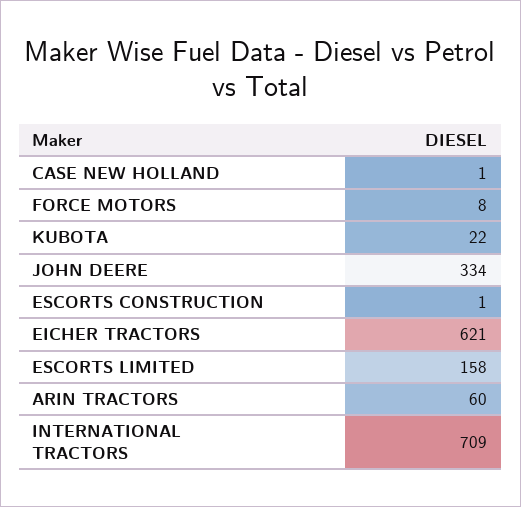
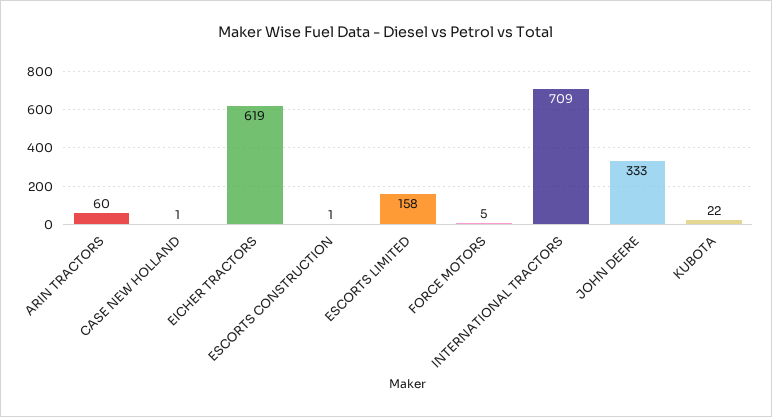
  {
    "CASE NEW HOLLAND": 1,
-   "FORCE MOTORS": 8,
+   "FORCE MOTORS": 5,
    "KUBOTA": 22,
-   "JOHN DEERE": 334,
+   "JOHN DEERE": 333,
    "ESCORTS CONSTRUCTION": 1,
-   "EICHER TRACTORS": 621,
+   "EICHER TRACTORS": 619,
    "ESCORTS LIMITED": 158,
    "ARIN TRACTORS": 60,
    "INTERNATIONAL TRACTORS": 709
  }

